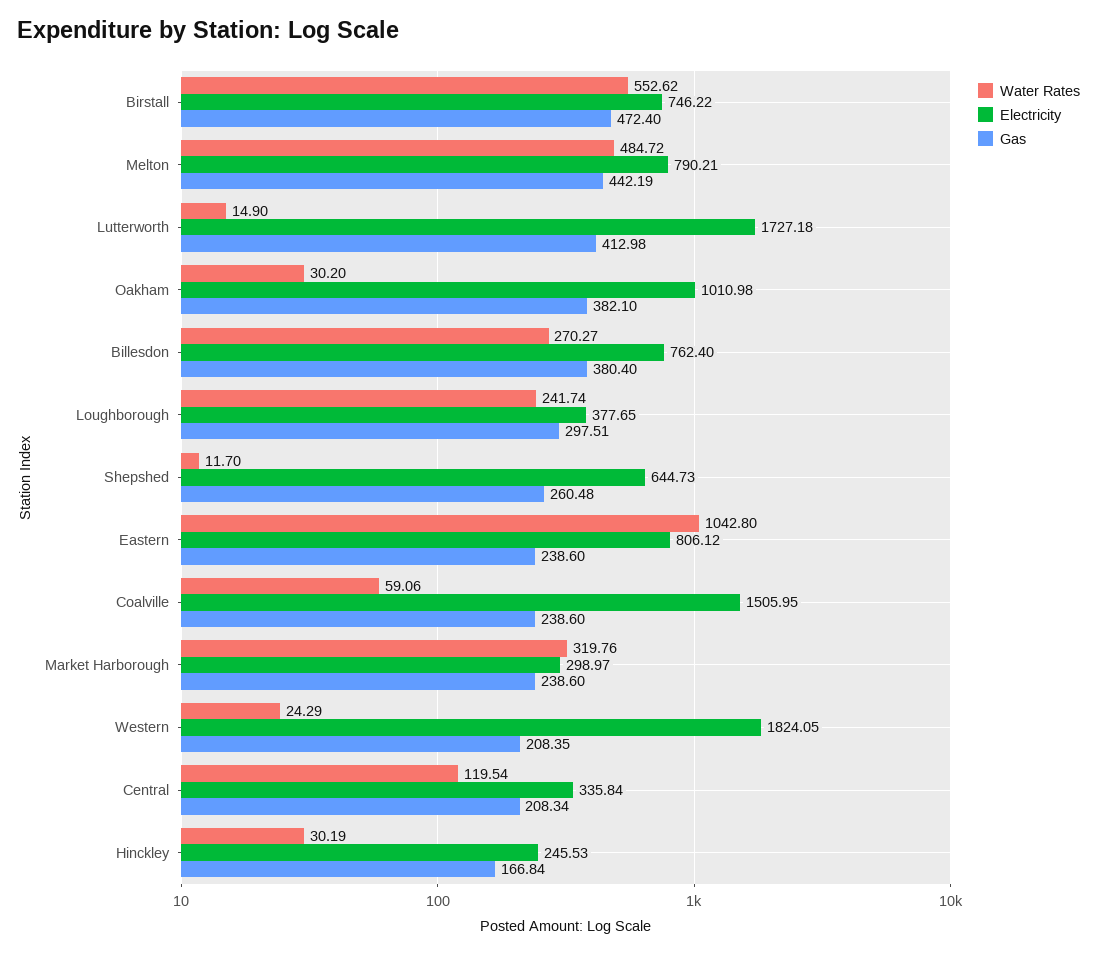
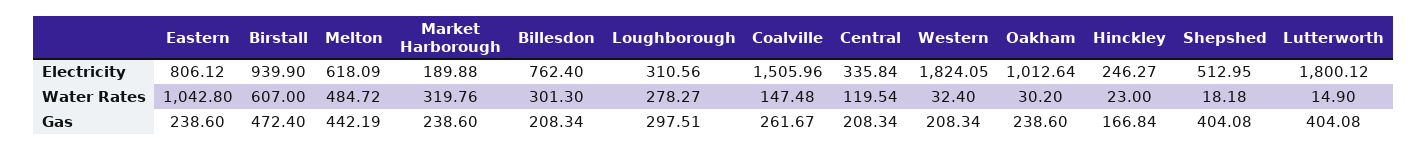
  {
    "Water Rates": {
-     "Birstall": 552.62,
+     "Birstall": 607,
      "Melton": 484.72,
      "Lutterworth": 14.9,
      "Oakham": 30.2,
-     "Billesdon": 270.27,
+     "Billesdon": 301.3,
-     "Loughborough": 241.74,
+     "Loughborough": 278.27,
-     "Shepshed": 11.7,
+     "Shepshed": 18.18,
      "Eastern": 1042.8,
-     "Coalville": 59.06,
+     "Coalville": 147.48,
      "Market Harborough": 319.76,
-     "Western": 24.29,
+     "Western": 32.4,
      "Central": 119.54,
-     "Hinckley": 30.19
+     "Hinckley": 23
    },
    "Electricity": {
-     "Birstall": 746.22,
+     "Birstall": 939.9,
-     "Melton": 790.21,
+     "Melton": 618.09,
-     "Lutterworth": 1727.18,
+     "Lutterworth": 1800.12,
-     "Oakham": 1010.98,
+     "Oakham": 1012.64,
      "Billesdon": 762.4,
-     "Loughborough": 377.65,
+     "Loughborough": 310.56,
-     "Shepshed": 644.73,
+     "Shepshed": 512.95,
      "Eastern": 806.12,
-     "Coalville": 1505.95,
+     "Coalville": 1505.96,
-     "Market Harborough": 298.97,
+     "Market Harborough": 189.88,
      "Western": 1824.05,
      "Central": 335.84,
-     "Hinckley": 245.53
+     "Hinckley": 246.27
    },
    "Gas": {
      "Birstall": 472.4,
      "Melton": 442.19,
-     "Lutterworth": 412.98,
+     "Lutterworth": 404.08,
-     "Oakham": 382.1,
+     "Oakham": 238.6,
-     "Billesdon": 380.4,
+     "Billesdon": 208.34,
      "Loughborough": 297.51,
-     "Shepshed": 260.48,
+     "Shepshed": 404.08,
      "Eastern": 238.6,
-     "Coalville": 238.6,
+     "Coalville": 261.67,
      "Market Harborough": 238.6,
-     "Western": 208.35,
+     "Western": 208.34,
      "Central": 208.34,
      "Hinckley": 166.84
    }
  }

